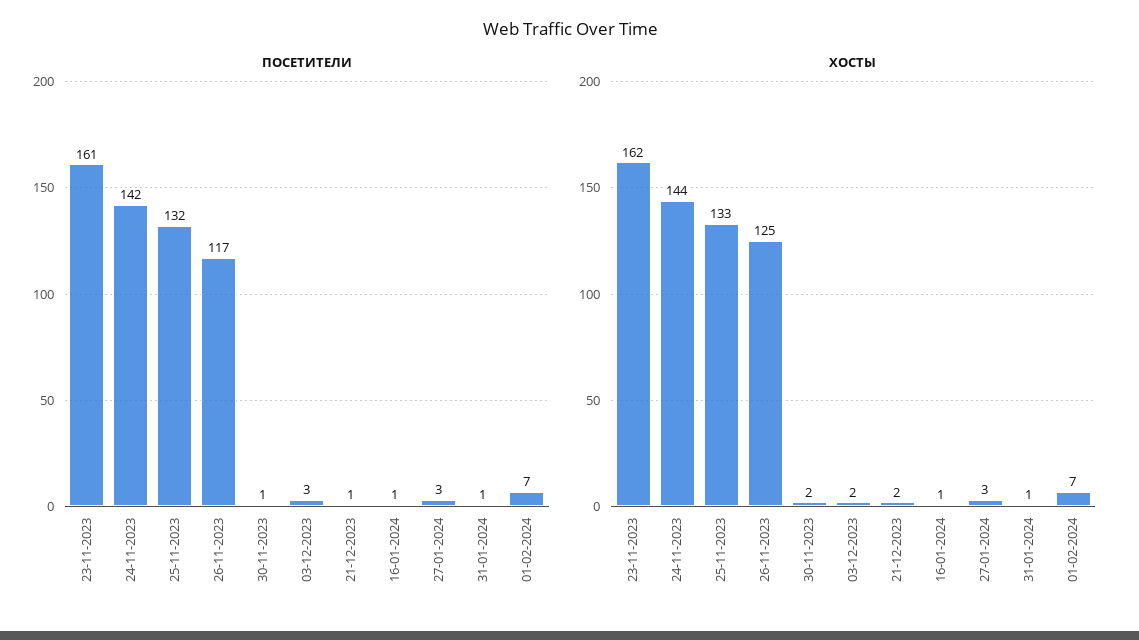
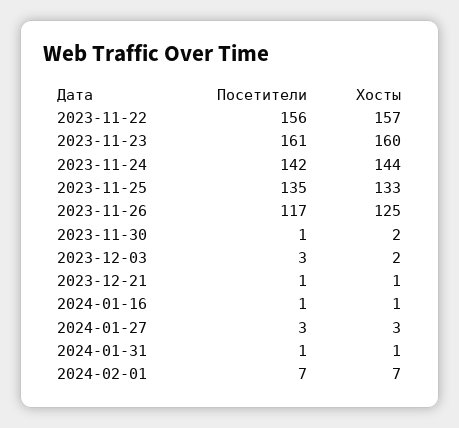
  {
    "ПОСЕТИТЕЛИ": {
      "23-11-2023": 161,
      "24-11-2023": 142,
-     "25-11-2023": 132,
+     "25-11-2023": 135,
      "26-11-2023": 117,
      "30-11-2023": 1,
      "03-12-2023": 3,
      "21-12-2023": 1,
      "16-01-2024": 1,
      "27-01-2024": 3,
      "31-01-2024": 1,
-     "01-02-2024": 7
+     "01-02-2024": 7,
+     "2023-11-22": 156
    },
    "ХОСТЫ": {
-     "23-11-2023": 162,
+     "23-11-2023": 160,
      "24-11-2023": 144,
      "25-11-2023": 133,
      "26-11-2023": 125,
      "30-11-2023": 2,
      "03-12-2023": 2,
-     "21-12-2023": 2,
+     "21-12-2023": 1,
      "16-01-2024": 1,
      "27-01-2024": 3,
      "31-01-2024": 1,
-     "01-02-2024": 7
+     "01-02-2024": 7,
+     "2023-11-22": 157
    }
  }

